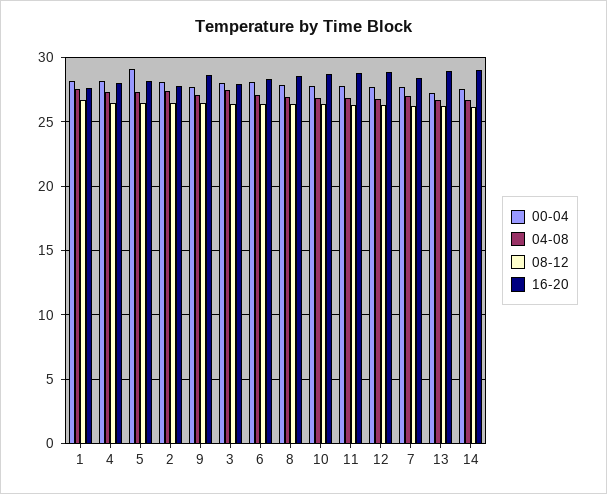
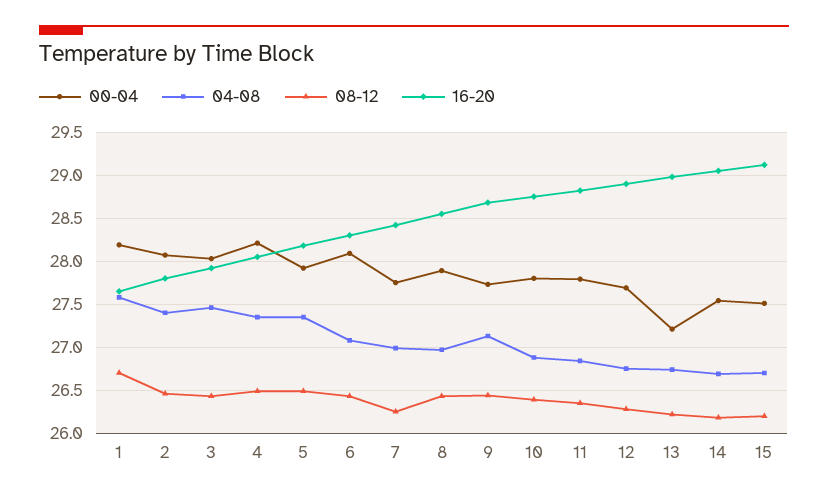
  {
    "00-04": {
      "1": 28.2,
      "4": 28.2,
-     "5": 29,
+     "5": 27.9,
      "2": 28.1,
      "9": 27.7,
      "3": 28,
      "6": 28.1,
      "8": 27.9,
      "10": 27.8,
      "11": 27.8,
      "12": 27.7,
      "7": 27.8,
      "13": 27.2,
-     "14": 27.5
+     "14": 27.5,
+     "15": 27.5
    },
    "04-08": {
      "1": 27.6,
      "4": 27.4,
      "5": 27.4,
      "2": 27.4,
      "9": 27.1,
      "3": 27.5,
      "6": 27.1,
      "8": 27,
      "10": 26.9,
      "11": 26.8,
      "12": 26.8,
      "7": 27,
      "13": 26.7,
-     "14": 26.7
+     "14": 26.7,
+     "15": 26.7
    },
    "08-12": {
      "1": 26.7,
      "4": 26.5,
      "5": 26.5,
      "2": 26.5,
      "9": 26.4,
      "3": 26.4,
      "6": 26.4,
      "8": 26.4,
      "10": 26.4,
      "11": 26.4,
      "12": 26.3,
      "7": 26.3,
      "13": 26.2,
-     "14": 26.2
+     "14": 26.2,
+     "15": 26.2
    },
    "16-20": {
      "1": 27.7,
      "4": 28.1,
      "5": 28.2,
      "2": 27.8,
      "9": 28.7,
      "3": 27.9,
      "6": 28.3,
      "8": 28.6,
      "10": 28.8,
      "11": 28.8,
      "12": 28.9,
      "7": 28.4,
      "13": 29,
-     "14": 29.1
+     "14": 29.1,
+     "15": 29.1
    }
  }

